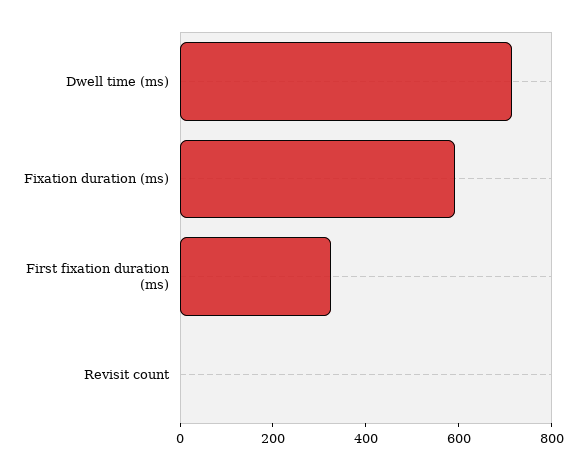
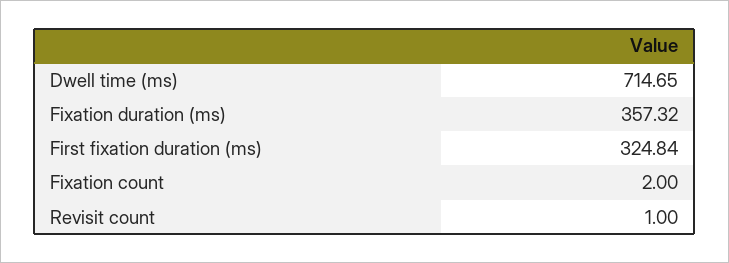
  {
    "Dwell time (ms)": 714.65,
-   "Fixation duration (ms)": 600,
+   "Fixation duration (ms)": 357.32,
    "First fixation duration (ms)": 324.84,
-   "Revisit count": 1
+   "Revisit count": 1,
+   "Fixation count": 2
  }

